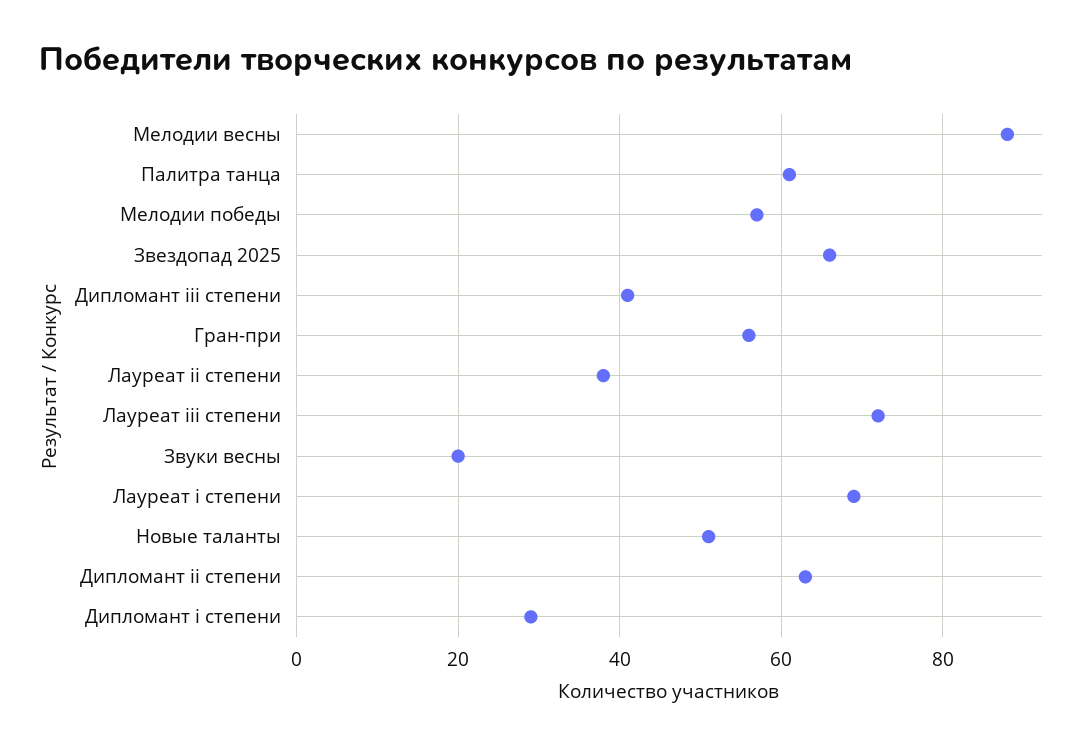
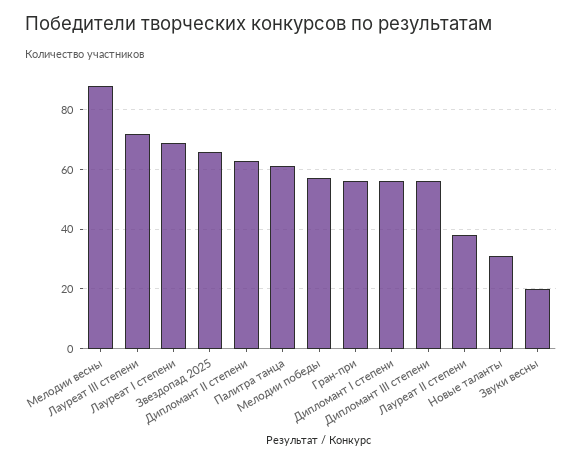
  {
    "Мелодии весны": 90,
    "Палитра танца": 60,
    "Мелодии победы": 55,
    "Звездопад 2025": 65,
-   "Дипломант iii степени": 40,
+   "Дипломант iii степени": 55,
    "Гран-при": 55,
    "Лауреат ii степени": 40,
    "Лауреат iii степени": 70,
    "Звуки весны": 20,
    "Лауреат i степени": 70,
-   "Новые таланты": 50,
+   "Новые таланты": 30,
    "Дипломант ii степени": 65,
-   "Дипломант i степени": 30
+   "Дипломант i степени": 55
  }

